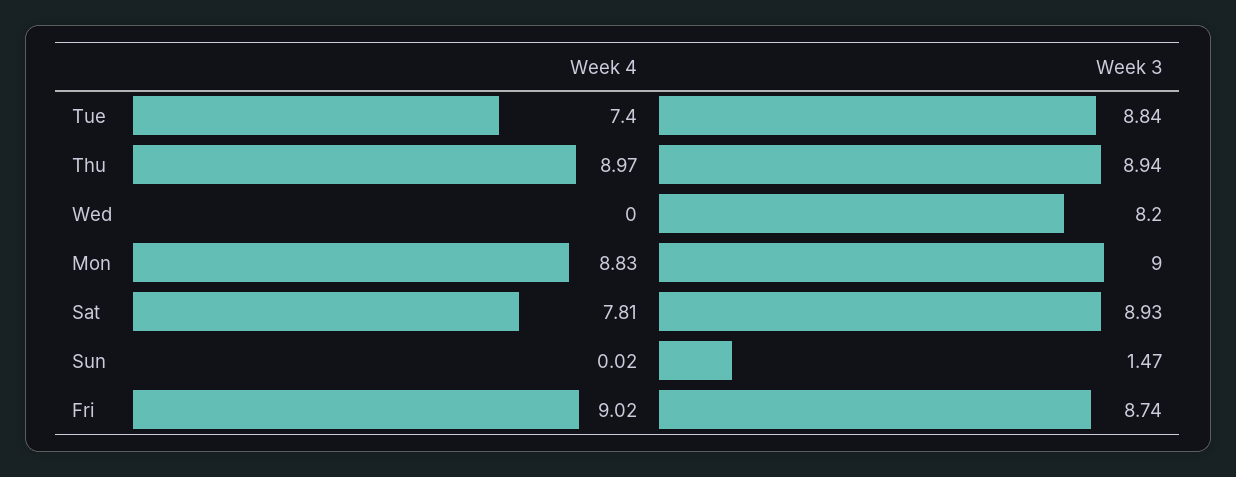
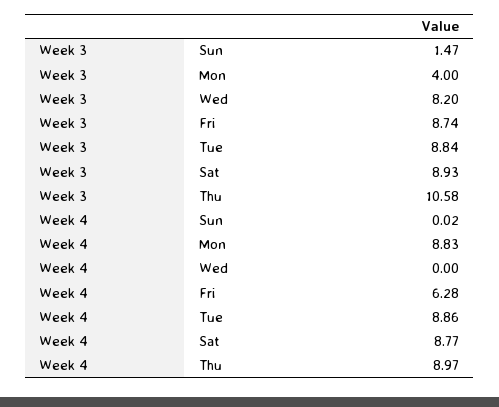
  {
    "Week 4": {
-     "Tue": 7.4,
+     "Tue": 8.86,
      "Thu": 8.97,
      "Wed": 0,
      "Mon": 8.83,
-     "Sat": 7.81,
+     "Sat": 8.77,
      "Sun": 0.02,
-     "Fri": 9.02
+     "Fri": 6.28
    },
    "Week 3": {
      "Tue": 8.84,
-     "Thu": 8.94,
+     "Thu": 10.58,
      "Wed": 8.2,
-     "Mon": 9,
+     "Mon": 4,
      "Sat": 8.93,
      "Sun": 1.47,
      "Fri": 8.74
    }
  }

